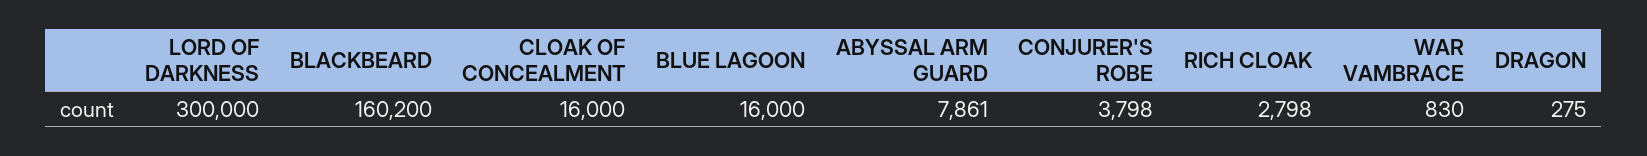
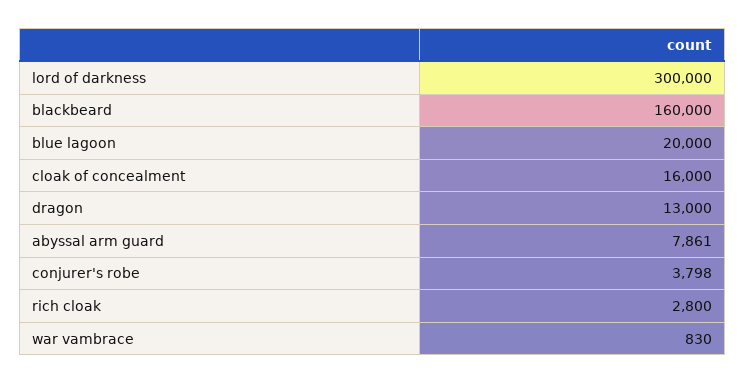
  {
    "LORD OF DARKNESS": 300000,
-   "BLACKBEARD": 160200,
+   "BLACKBEARD": 160000,
    "CLOAK OF CONCEALMENT": 16000,
-   "BLUE LAGOON": 16000,
+   "BLUE LAGOON": 20000,
    "ABYSSAL ARM GUARD": 7861,
    "CONJURER'S ROBE": 3798,
-   "RICH CLOAK": 2798,
+   "RICH CLOAK": 2800,
    "WAR VAMBRACE": 830,
-   "DRAGON": 275
+   "DRAGON": 13000
  }

